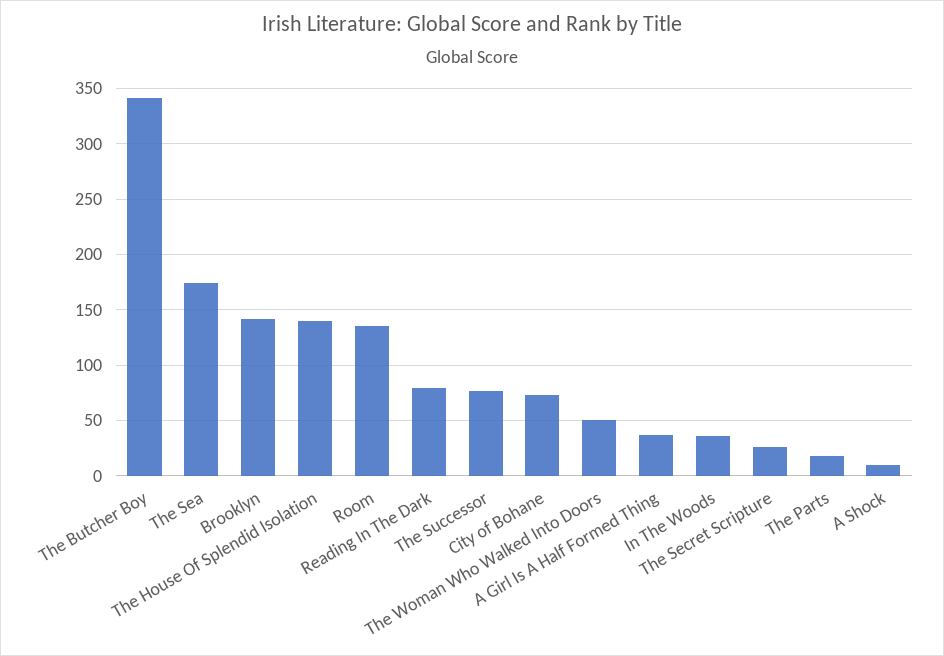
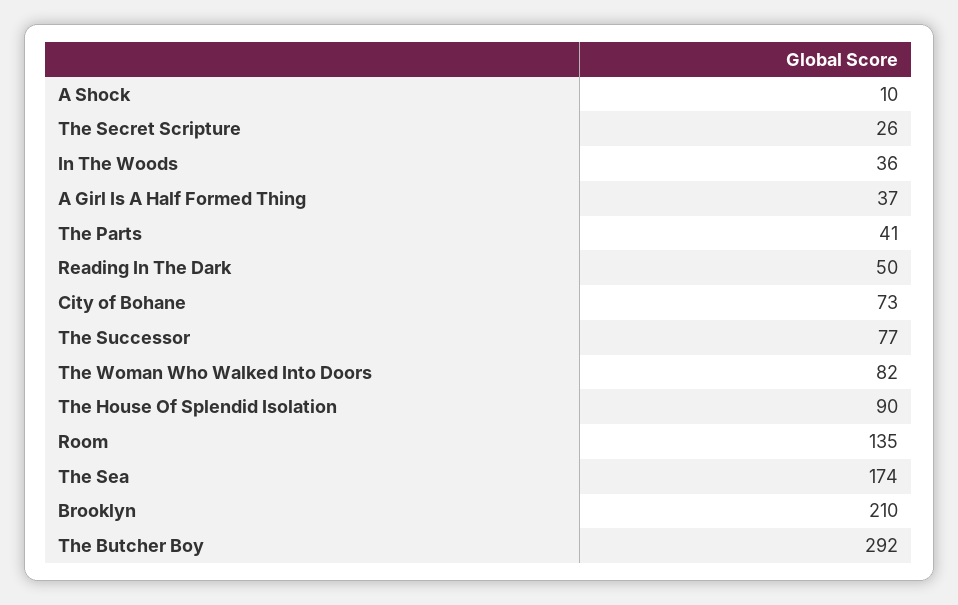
  {
-   "The Butcher Boy": 340,
+   "The Butcher Boy": 292,
    "The Sea": 174,
-   "Brooklyn": 140,
+   "Brooklyn": 210,
-   "The House Of Splendid Isolation": 140,
+   "The House Of Splendid Isolation": 90,
    "Room": 135,
-   "Reading In The Dark": 80,
+   "Reading In The Dark": 50,
    "The Successor": 77,
    "City of Bohane": 73,
-   "The Woman Who Walked Into Doors": 50,
+   "The Woman Who Walked Into Doors": 82,
    "A Girl Is A Half Formed Thing": 37,
    "In The Woods": 36,
    "The Secret Scripture": 26,
-   "The Parts": 20,
+   "The Parts": 41,
    "A Shock": 10
  }

